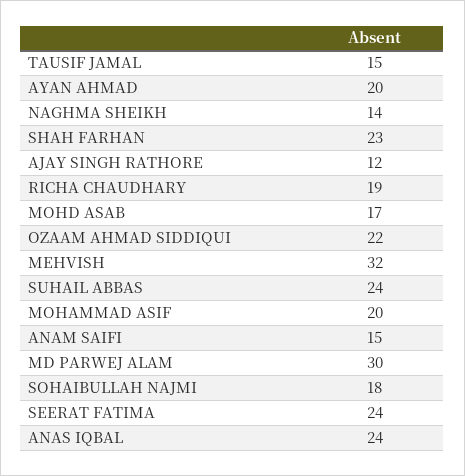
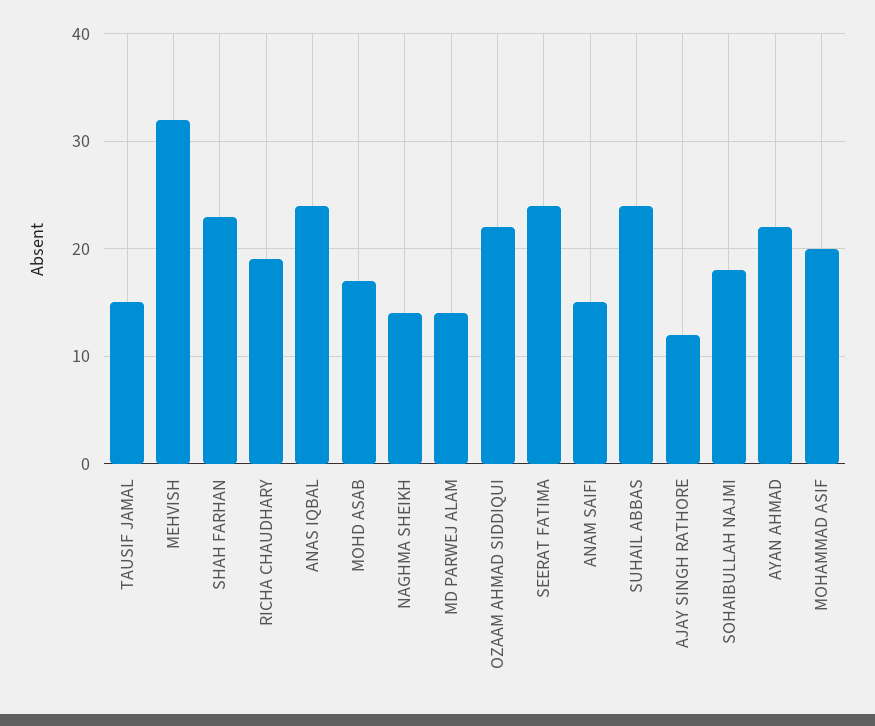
  {
    "TAUSIF JAMAL": 15,
-   "AYAN AHMAD": 20,
+   "AYAN AHMAD": 22,
    "NAGHMA SHEIKH": 14,
    "SHAH FARHAN": 23,
    "AJAY SINGH RATHORE": 12,
    "RICHA CHAUDHARY": 19,
    "MOHD ASAB": 17,
    "OZAAM AHMAD SIDDIQUI": 22,
    "MEHVISH": 32,
    "SUHAIL ABBAS": 24,
    "MOHAMMAD ASIF": 20,
    "ANAM SAIFI": 15,
-   "MD PARWEJ ALAM": 30,
+   "MD PARWEJ ALAM": 14,
    "SOHAIBULLAH NAJMI": 18,
    "SEERAT FATIMA": 24,
    "ANAS IQBAL": 24
  }

